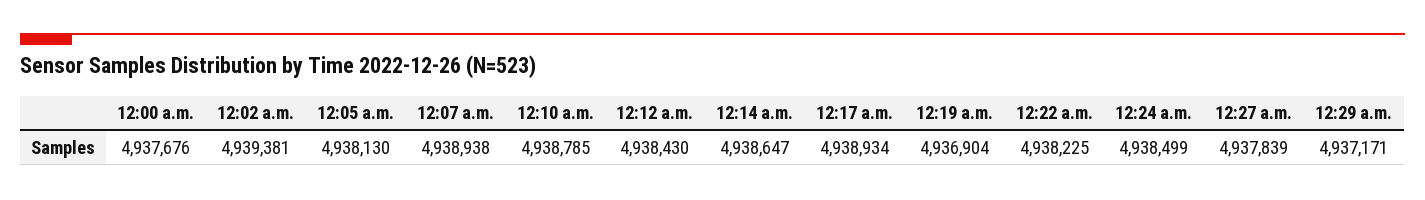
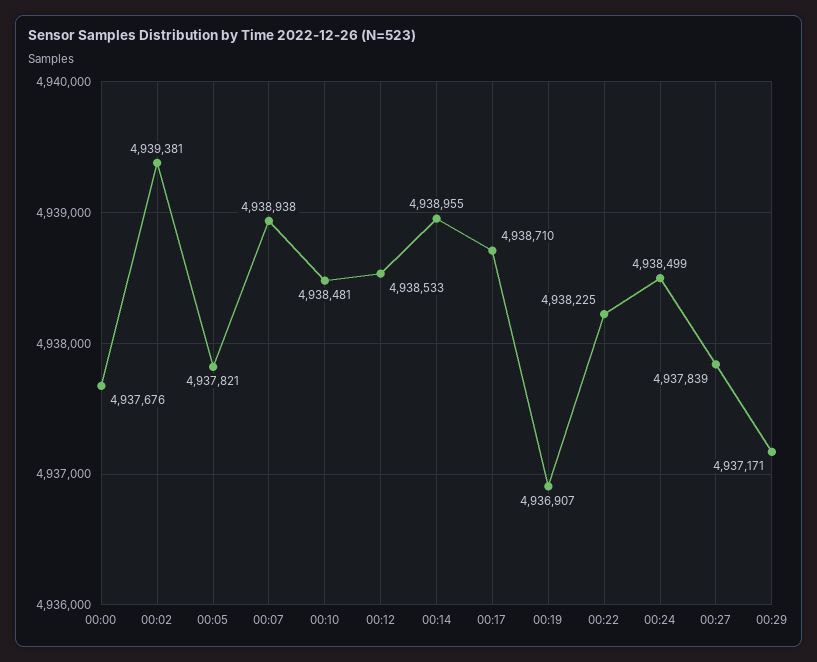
  {
    "12:00 a.m.": 4937676,
    "12:02 a.m.": 4939381,
-   "12:05 a.m.": 4938130,
+   "12:05 a.m.": 4937821,
    "12:07 a.m.": 4938938,
-   "12:10 a.m.": 4938785,
+   "12:10 a.m.": 4938481,
-   "12:12 a.m.": 4938430,
+   "12:12 a.m.": 4938533,
-   "12:14 a.m.": 4938647,
+   "12:14 a.m.": 4938955,
-   "12:17 a.m.": 4938934,
+   "12:17 a.m.": 4938710,
-   "12:19 a.m.": 4936904,
+   "12:19 a.m.": 4936907,
    "12:22 a.m.": 4938225,
    "12:24 a.m.": 4938499,
    "12:27 a.m.": 4937839,
    "12:29 a.m.": 4937171
  }

